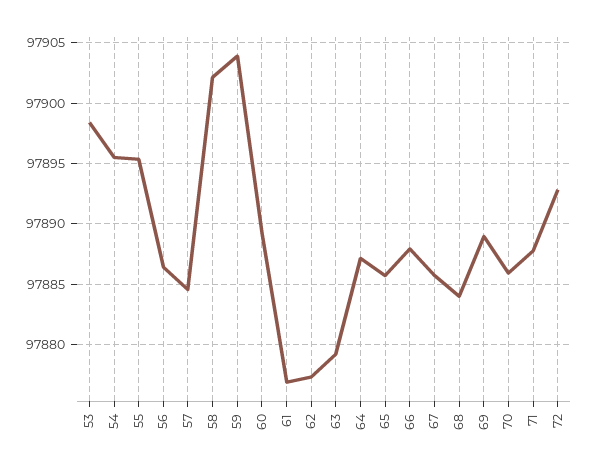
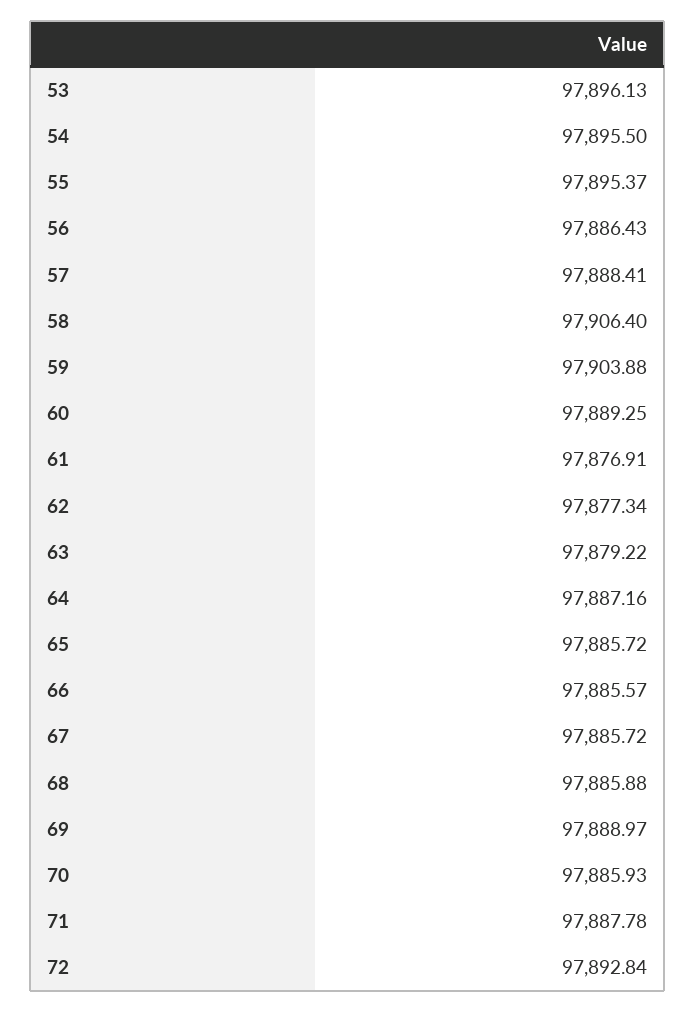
  {
-   "53": 97898.5,
+   "53": 97896.13,
    "54": 97895.5,
    "55": 97895.37,
    "56": 97886.43,
-   "57": 97884.5,
+   "57": 97888.41,
-   "58": 97902,
+   "58": 97906.4,
    "59": 97903.88,
    "60": 97889.25,
    "61": 97876.91,
    "62": 97877.34,
    "63": 97879.22,
    "64": 97887.16,
    "65": 97885.72,
-   "66": 97888,
+   "66": 97885.57,
    "67": 97885.72,
-   "68": 97884,
+   "68": 97885.88,
    "69": 97888.97,
    "70": 97885.93,
    "71": 97887.78,
    "72": 97892.84
  }

